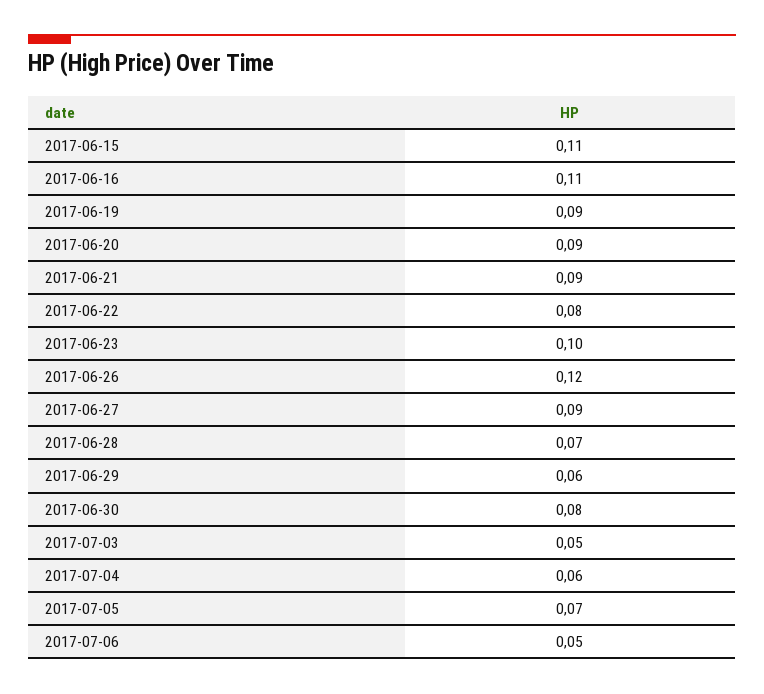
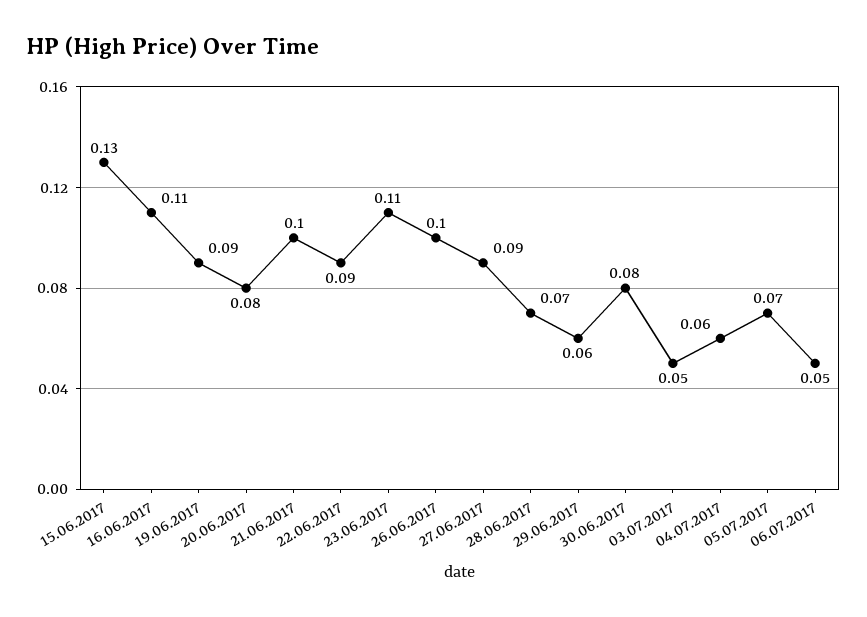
  {
-   "2017-06-15": 0.11,
+   "2017-06-15": 0.13,
    "2017-06-16": 0.11,
    "2017-06-19": 0.09,
-   "2017-06-20": 0.09,
+   "2017-06-20": 0.08,
-   "2017-06-21": 0.09,
+   "2017-06-21": 0.1,
-   "2017-06-22": 0.08,
+   "2017-06-22": 0.09,
-   "2017-06-23": 0.1,
+   "2017-06-23": 0.11,
-   "2017-06-26": 0.12,
+   "2017-06-26": 0.1,
    "2017-06-27": 0.09,
    "2017-06-28": 0.07,
    "2017-06-29": 0.06,
    "2017-06-30": 0.08,
    "2017-07-03": 0.05,
    "2017-07-04": 0.06,
    "2017-07-05": 0.07,
    "2017-07-06": 0.05
  }

